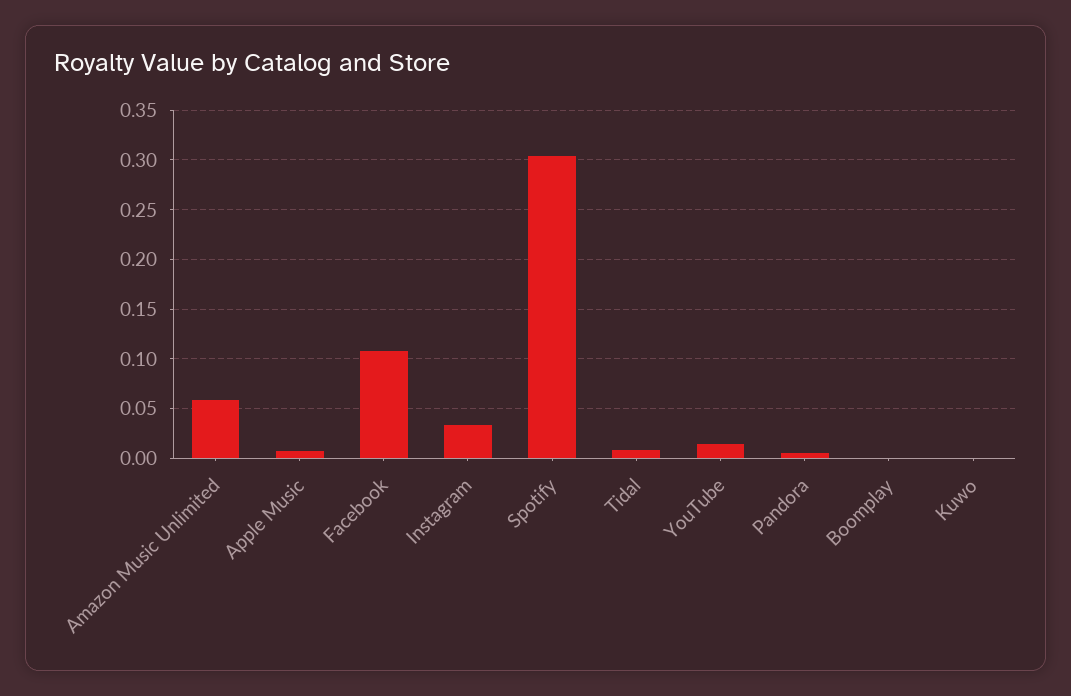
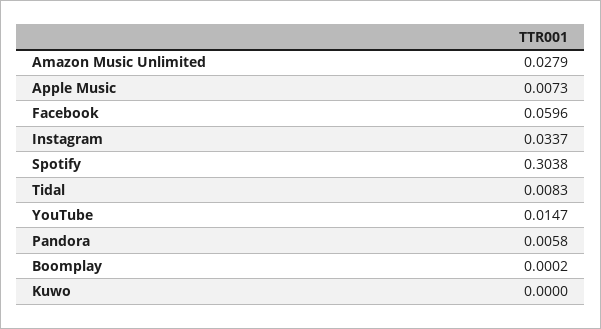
  {
-   "Amazon Music Unlimited": 0.06,
+   "Amazon Music Unlimited": 0.0279,
    "Apple Music": 0.0073,
-   "Facebook": 0.11,
+   "Facebook": 0.0596,
    "Instagram": 0.0337,
    "Spotify": 0.3038,
    "Tidal": 0.0083,
    "YouTube": 0.0147,
    "Pandora": 0.0058,
    "Boomplay": 0.0002,
    "Kuwo": 0
  }

